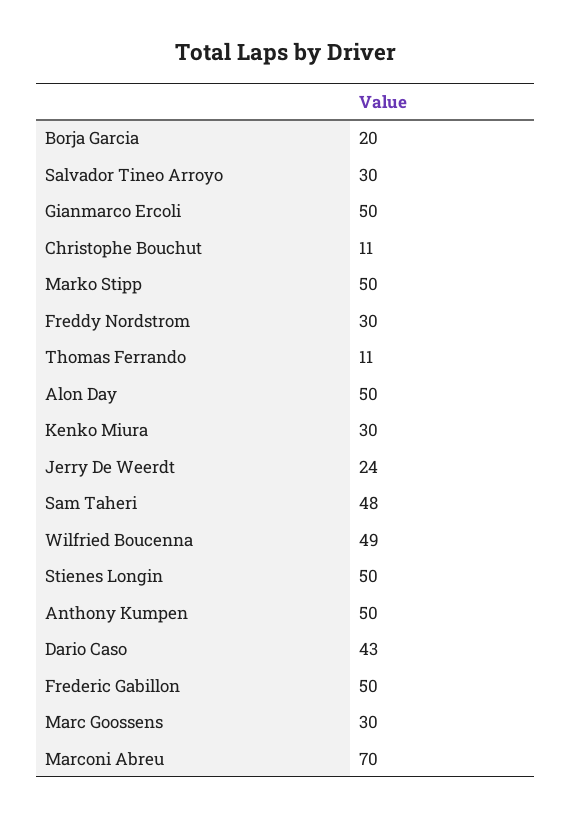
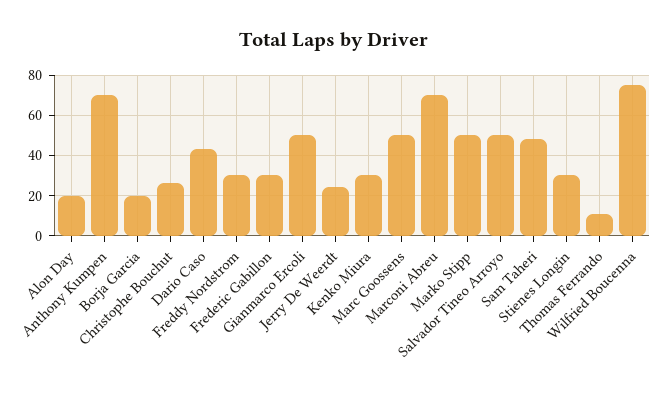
  {
    "Borja Garcia": 20,
-   "Salvador Tineo Arroyo": 30,
+   "Salvador Tineo Arroyo": 50,
    "Gianmarco Ercoli": 50,
-   "Christophe Bouchut": 11,
+   "Christophe Bouchut": 25,
    "Marko Stipp": 50,
    "Freddy Nordstrom": 30,
    "Thomas Ferrando": 11,
-   "Alon Day": 50,
+   "Alon Day": 20,
    "Kenko Miura": 30,
    "Jerry De Weerdt": 24,
    "Sam Taheri": 48,
-   "Wilfried Boucenna": 49,
+   "Wilfried Boucenna": 75,
-   "Stienes Longin": 50,
+   "Stienes Longin": 30,
-   "Anthony Kumpen": 50,
+   "Anthony Kumpen": 70,
    "Dario Caso": 43,
-   "Frederic Gabillon": 50,
+   "Frederic Gabillon": 30,
-   "Marc Goossens": 30,
+   "Marc Goossens": 50,
    "Marconi Abreu": 70
  }

